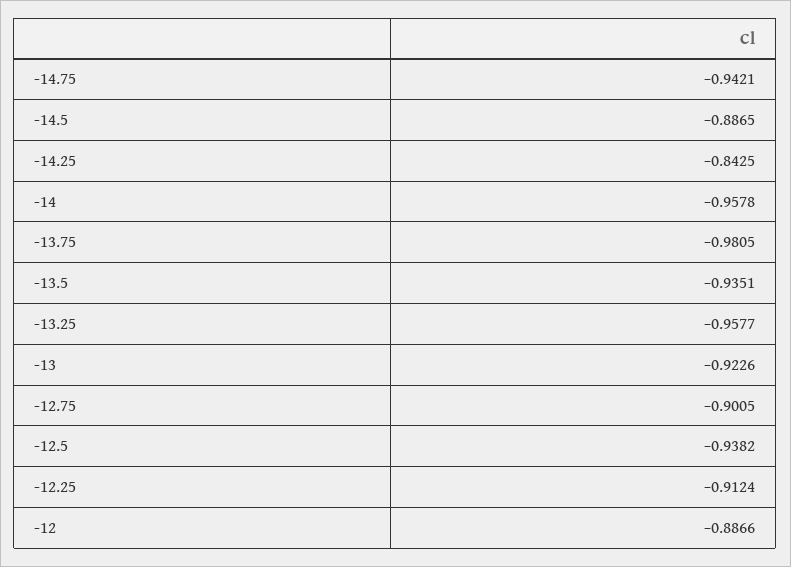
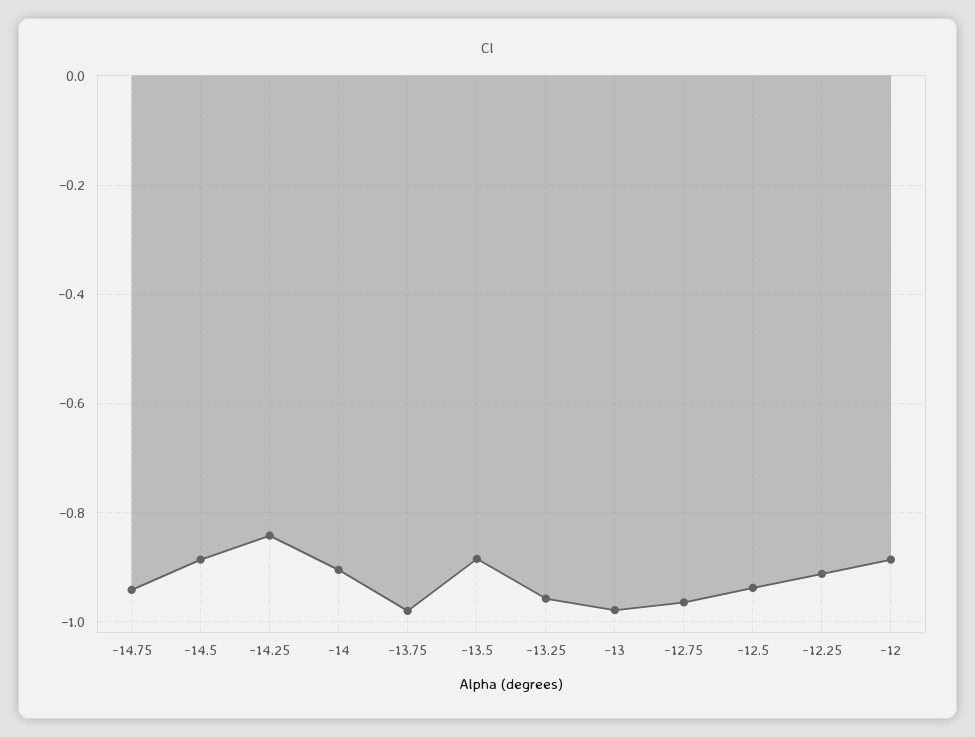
  {
    "-14.75": -0.9421,
    "-14.5": -0.8865,
    "-14.25": -0.8425,
-   "-14": -0.9578,
+   "-14": -0.9,
    "-13.75": -0.9805,
-   "-13.5": -0.9351,
+   "-13.5": -0.88,
    "-13.25": -0.9577,
-   "-13": -0.9226,
+   "-13": -0.98,
-   "-12.75": -0.9005,
+   "-12.75": -0.96,
    "-12.5": -0.9382,
    "-12.25": -0.9124,
    "-12": -0.8866
  }

